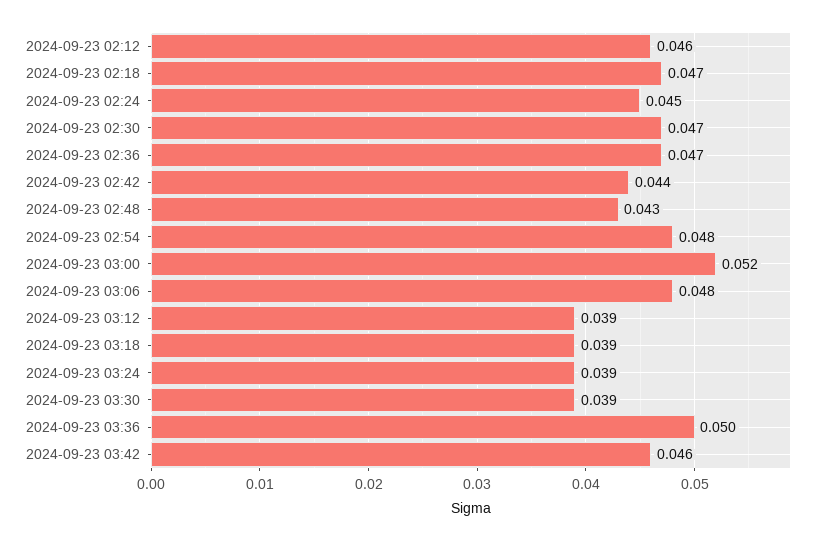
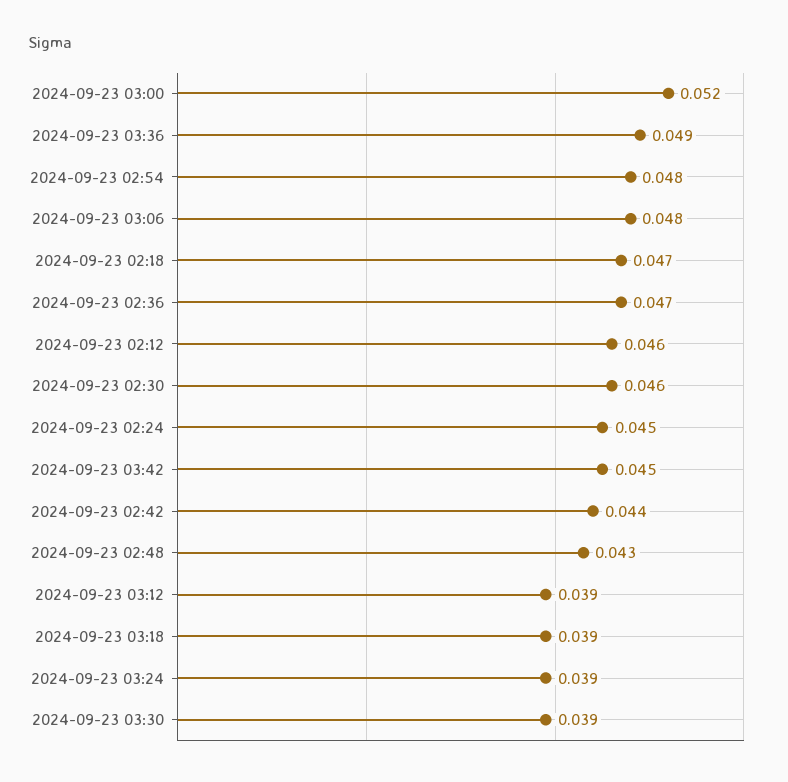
  {
    "2024-09-23 02:12": 0.046,
    "2024-09-23 02:18": 0.047,
    "2024-09-23 02:24": 0.045,
-   "2024-09-23 02:30": 0.047,
+   "2024-09-23 02:30": 0.046,
    "2024-09-23 02:36": 0.047,
    "2024-09-23 02:42": 0.044,
    "2024-09-23 02:48": 0.043,
    "2024-09-23 02:54": 0.048,
    "2024-09-23 03:00": 0.052,
    "2024-09-23 03:06": 0.048,
    "2024-09-23 03:12": 0.039,
    "2024-09-23 03:18": 0.039,
    "2024-09-23 03:24": 0.039,
    "2024-09-23 03:30": 0.039,
-   "2024-09-23 03:36": 0.05,
+   "2024-09-23 03:36": 0.049,
-   "2024-09-23 03:42": 0.046
+   "2024-09-23 03:42": 0.045
  }

